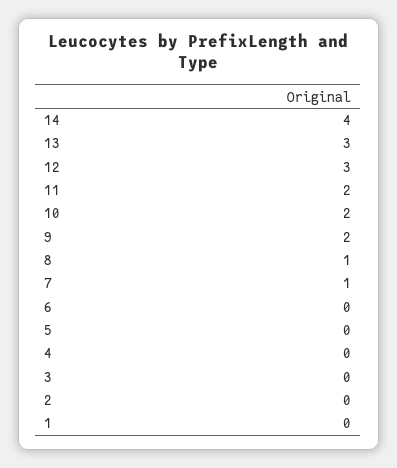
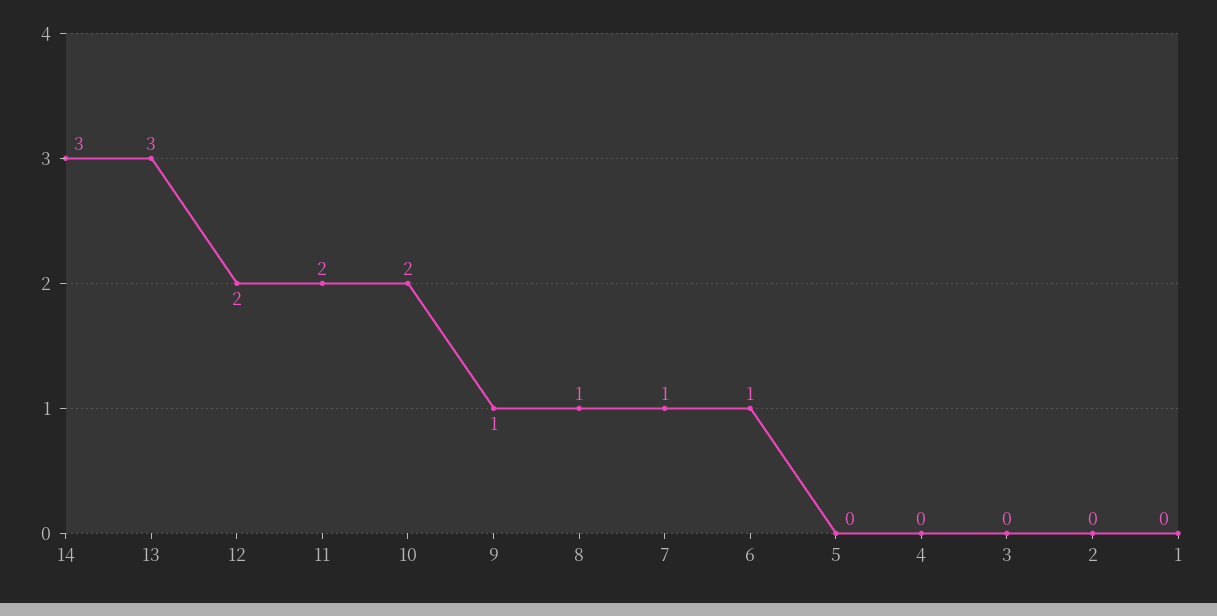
  {
-   "14": 4,
+   "14": 3,
    "13": 3,
-   "12": 3,
+   "12": 2,
    "11": 2,
    "10": 2,
-   "9": 2,
+   "9": 1,
    "8": 1,
    "7": 1,
-   "6": 0,
+   "6": 1,
    "5": 0,
    "4": 0,
    "3": 0,
    "2": 0,
    "1": 0
  }

